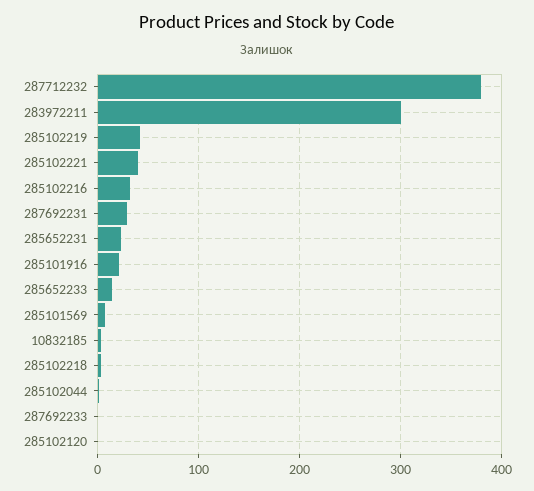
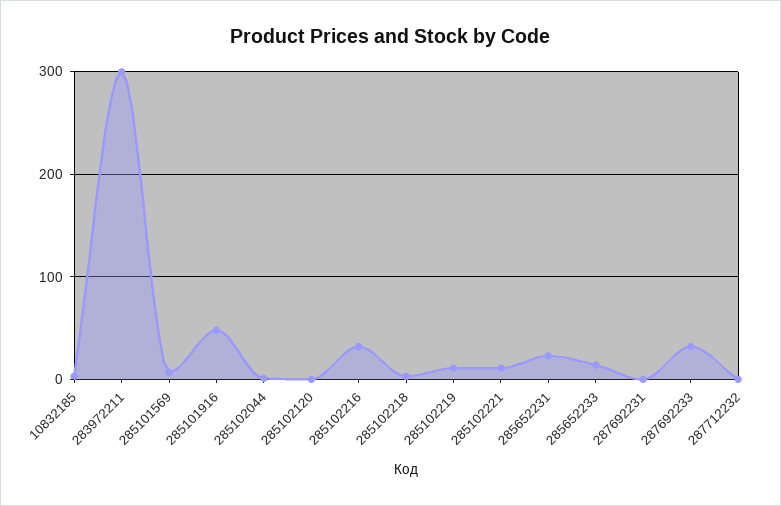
  {
-   "287712232": 380,
+   "287712232": 0,
    "283972211": 300,
-   "285102219": 40,
+   "285102219": 10,
-   "285102221": 40,
+   "285102221": 10,
    "285102216": 30,
-   "287692231": 30,
+   "287692231": 0,
    "285652231": 20,
-   "285101916": 20,
+   "285101916": 50,
    "285652233": 10,
    "285101569": 10,
    "10832185": 0,
    "285102218": 0,
    "285102044": 0,
-   "287692233": 0,
+   "287692233": 30,
    "285102120": 0
  }

